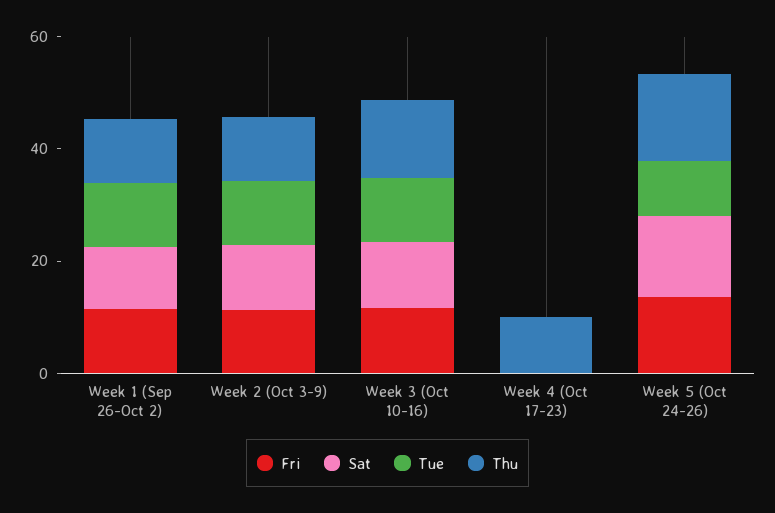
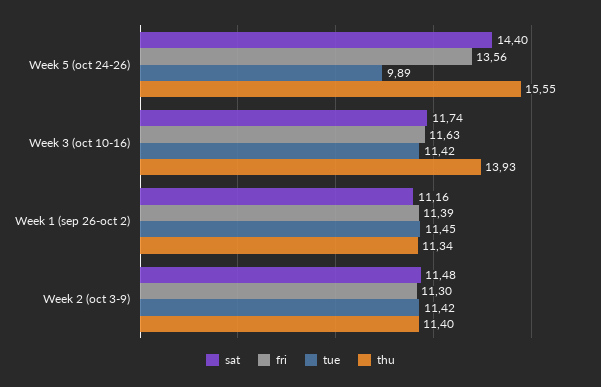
  {
    "Fri": {
      "Week 1 (Sep 26-Oct 2)": 11.39,
      "Week 2 (Oct 3-9)": 11.3,
      "Week 3 (Oct 10-16)": 11.63,
-     "Week 4 (Oct 17-23)": 0,
      "Week 5 (Oct 24-26)": 13.56
    },
    "Sat": {
      "Week 1 (Sep 26-Oct 2)": 11.16,
      "Week 2 (Oct 3-9)": 11.48,
      "Week 3 (Oct 10-16)": 11.74,
-     "Week 4 (Oct 17-23)": 0,
      "Week 5 (Oct 24-26)": 14.4
    },
    "Tue": {
      "Week 1 (Sep 26-Oct 2)": 11.45,
      "Week 2 (Oct 3-9)": 11.42,
      "Week 3 (Oct 10-16)": 11.42,
-     "Week 4 (Oct 17-23)": 0,
      "Week 5 (Oct 24-26)": 9.89
    },
    "Thu": {
      "Week 1 (Sep 26-Oct 2)": 11.34,
      "Week 2 (Oct 3-9)": 11.4,
      "Week 3 (Oct 10-16)": 13.93,
-     "Week 4 (Oct 17-23)": 10,
      "Week 5 (Oct 24-26)": 15.55
    }
  }

